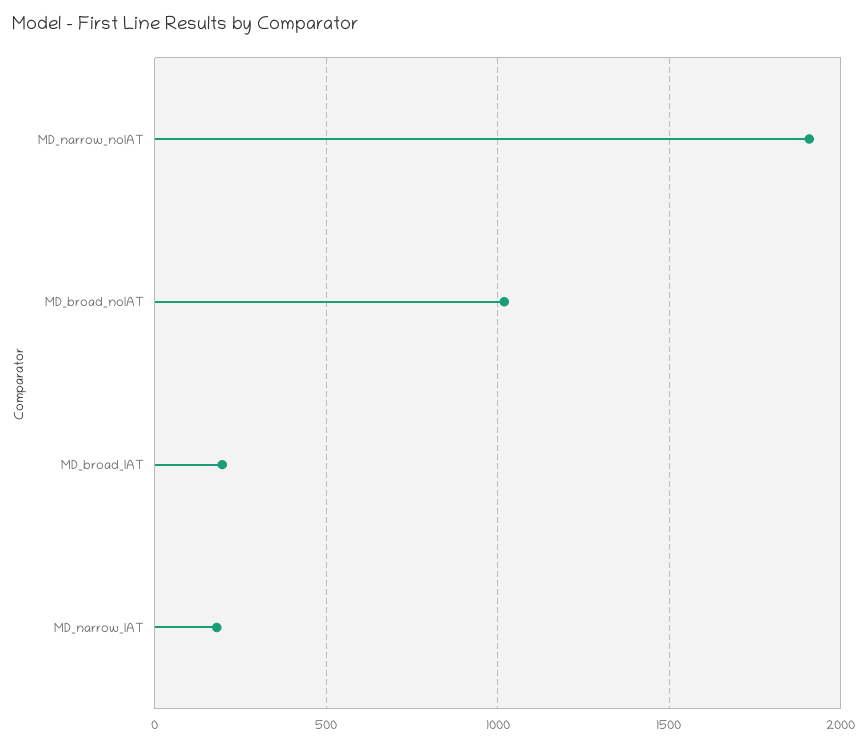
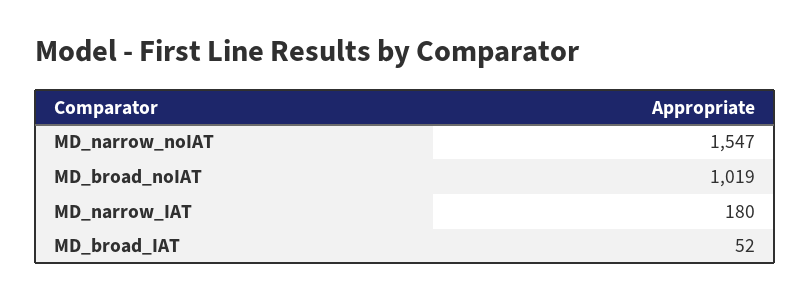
  {
-   "MD_narrow_noIAT": 1900,
+   "MD_narrow_noIAT": 1547,
    "MD_broad_noIAT": 1019,
-   "MD_broad_IAT": 200,
+   "MD_broad_IAT": 52,
    "MD_narrow_IAT": 180
  }

